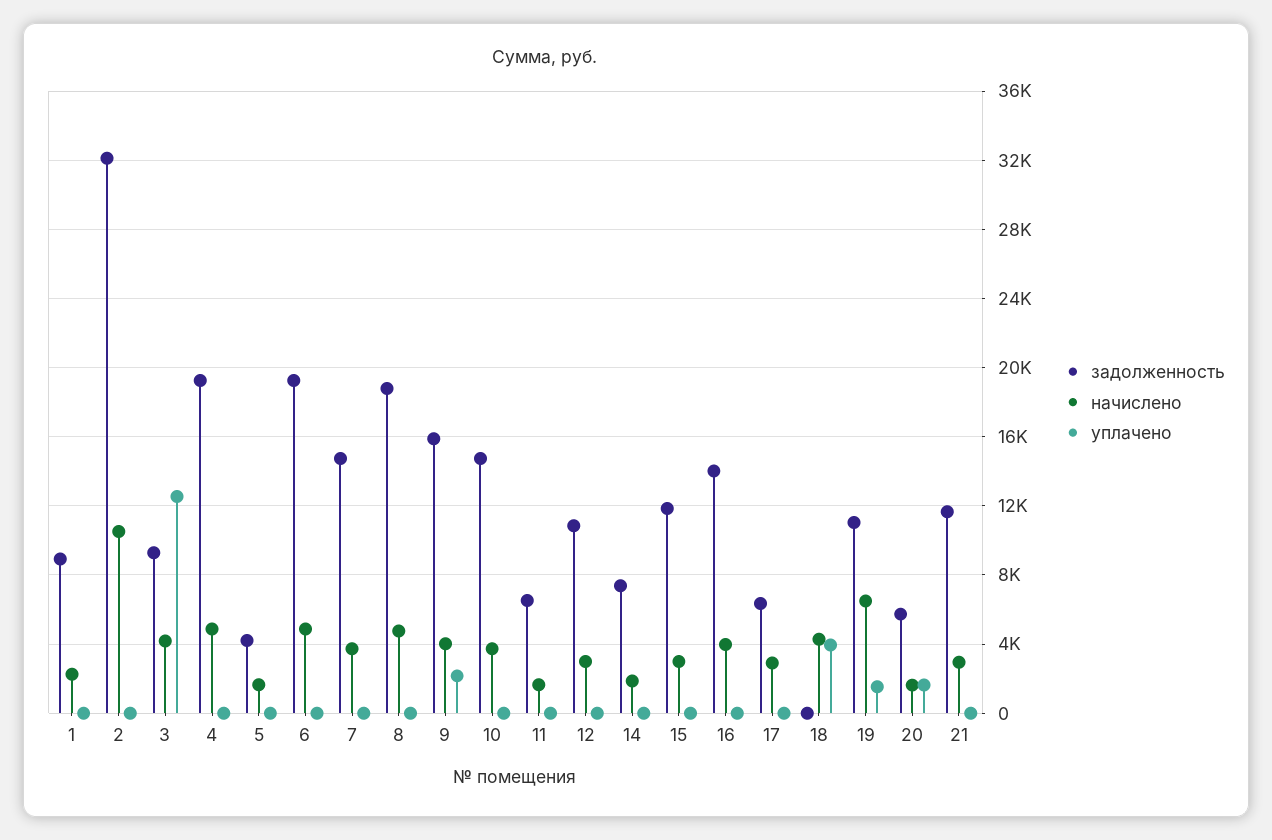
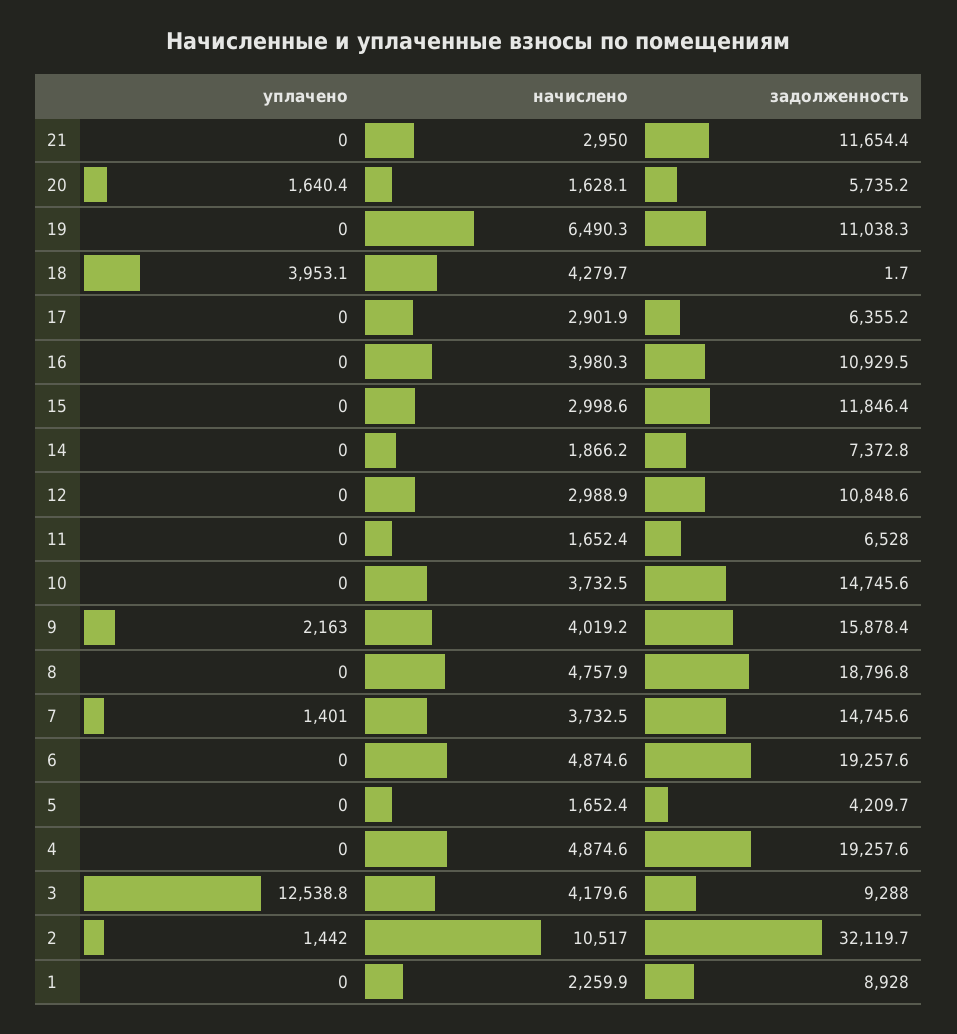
  {
    "задолженность": {
      "1": 8928,
      "2": 32119.7,
      "3": 9288,
      "4": 19257.6,
      "5": 4209.7,
      "6": 19257.6,
      "7": 14745.6,
      "8": 18796.8,
      "9": 15878.4,
      "10": 14745.6,
      "11": 6528,
      "12": 10848.6,
      "14": 7372.8,
      "15": 11846.4,
-     "16": 14000,
+     "16": 10929.5,
      "17": 6355.2,
      "18": 1.7,
      "19": 11038.3,
      "20": 5735.2,
      "21": 11654.4
    },
    "начислено": {
      "1": 2259.9,
      "2": 10517,
      "3": 4179.6,
      "4": 4874.6,
      "5": 1652.4,
      "6": 4874.6,
      "7": 3732.5,
      "8": 4757.9,
      "9": 4019.2,
      "10": 3732.5,
      "11": 1652.4,
      "12": 2988.9,
      "14": 1866.2,
      "15": 2998.6,
      "16": 3980.3,
      "17": 2901.9,
      "18": 4279.7,
      "19": 6490.3,
      "20": 1628.1,
      "21": 2950
    },
    "уплачено": {
      "1": 0,
-     "2": 0,
+     "2": 1442,
      "3": 12538.8,
      "4": 0,
      "5": 0,
      "6": 0,
-     "7": 0,
+     "7": 1401,
      "8": 0,
      "9": 2163,
      "10": 0,
      "11": 0,
      "12": 0,
      "14": 0,
      "15": 0,
      "16": 0,
      "17": 0,
      "18": 3953.1,
-     "19": 1500,
+     "19": 0,
      "20": 1640.4,
      "21": 0
    }
  }

